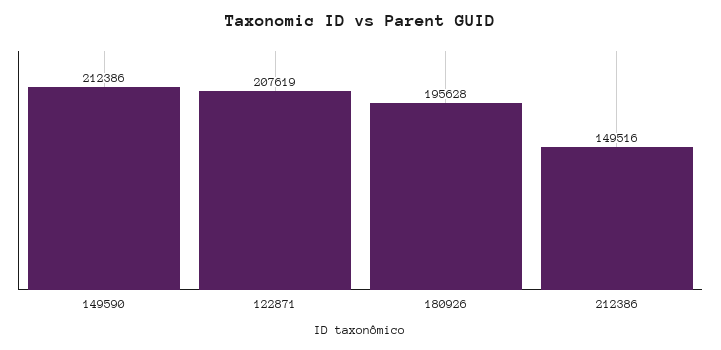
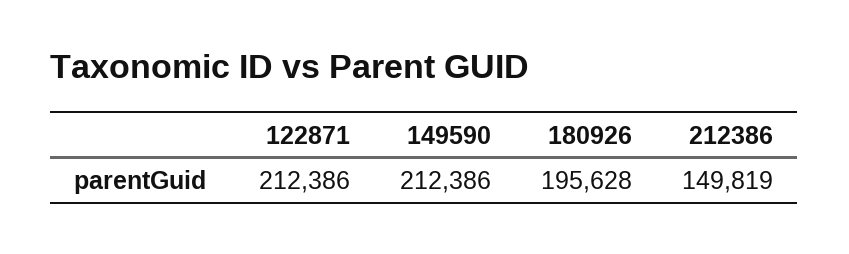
  {
    "149590": 212386,
-   "122871": 207619,
+   "122871": 212386,
    "180926": 195628,
-   "212386": 149516
+   "212386": 149819
  }

